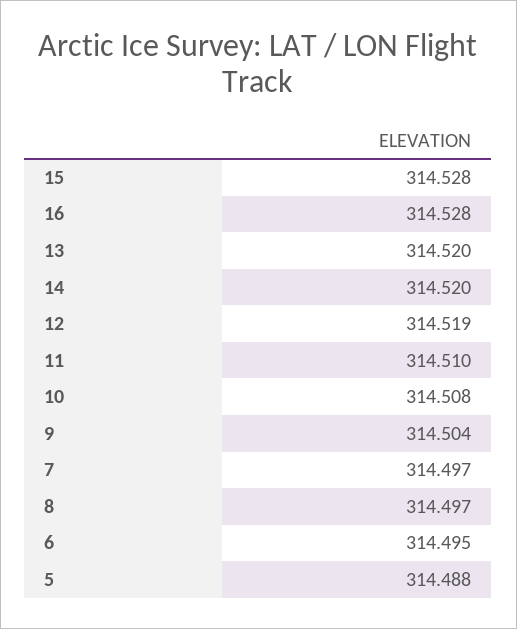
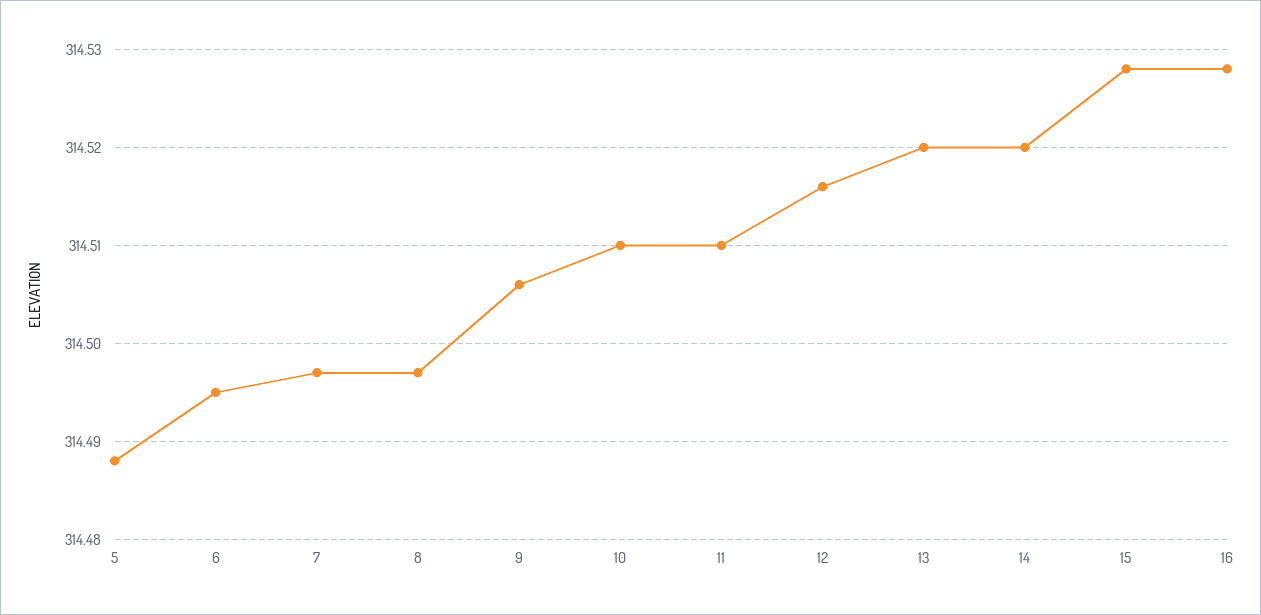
  {
    "15": 314.528,
    "16": 314.528,
    "13": 314.52,
    "14": 314.52,
-   "12": 314.519,
+   "12": 314.516,
    "11": 314.51,
-   "10": 314.508,
+   "10": 314.51,
-   "9": 314.504,
+   "9": 314.506,
    "7": 314.497,
    "8": 314.497,
    "6": 314.495,
    "5": 314.488
  }

